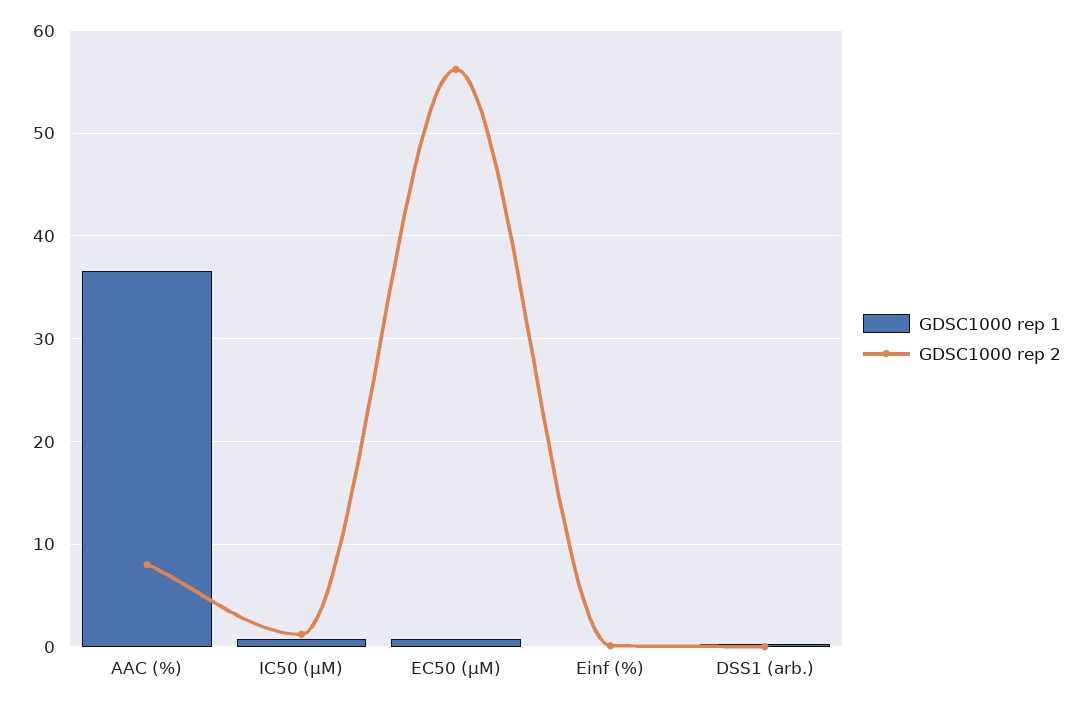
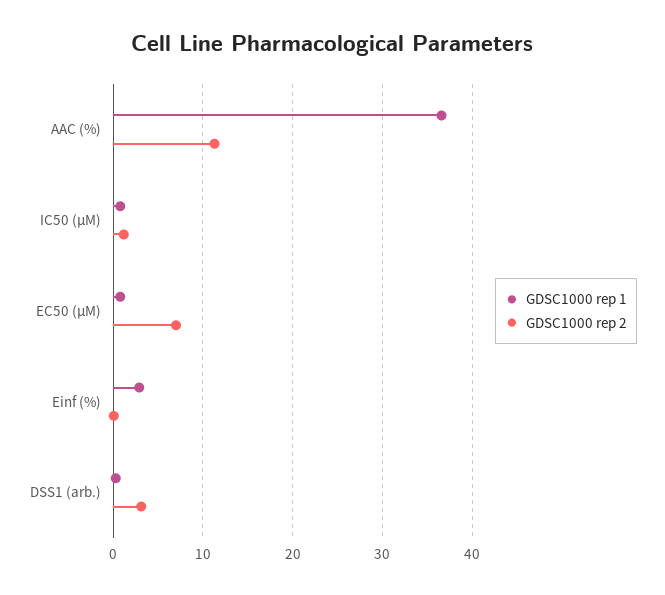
  {
    "GDSC1000 rep 1": {
      "AAC (%)": 37,
      "IC50 (µM)": 1,
      "EC50 (µM)": 1,
-     "Einf (%)": 0,
+     "Einf (%)": 3,
      "DSS1 (arb.)": 0
    },
    "GDSC1000 rep 2": {
-     "AAC (%)": 8,
+     "AAC (%)": 11,
      "IC50 (µM)": 1,
-     "EC50 (µM)": 56,
+     "EC50 (µM)": 7,
      "Einf (%)": 0,
-     "DSS1 (arb.)": 0
+     "DSS1 (arb.)": 3
    }
  }

